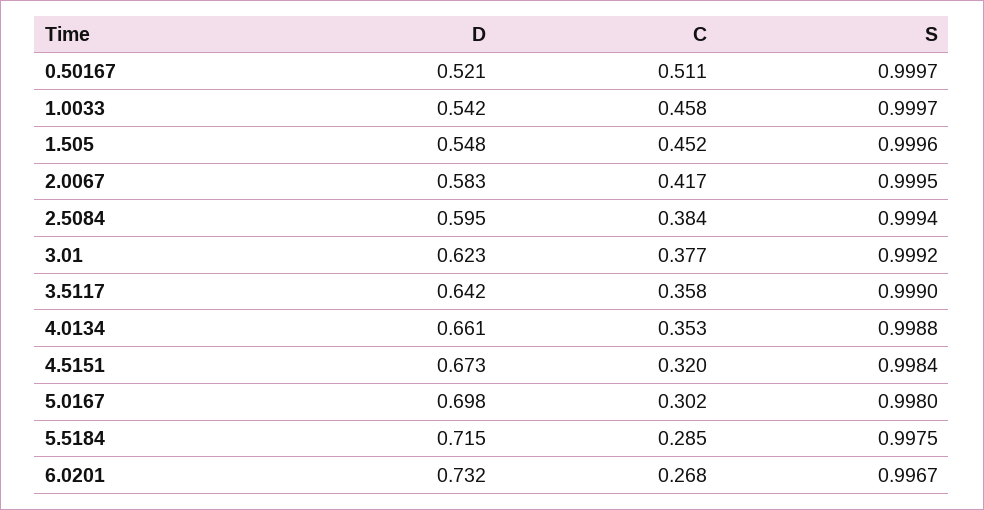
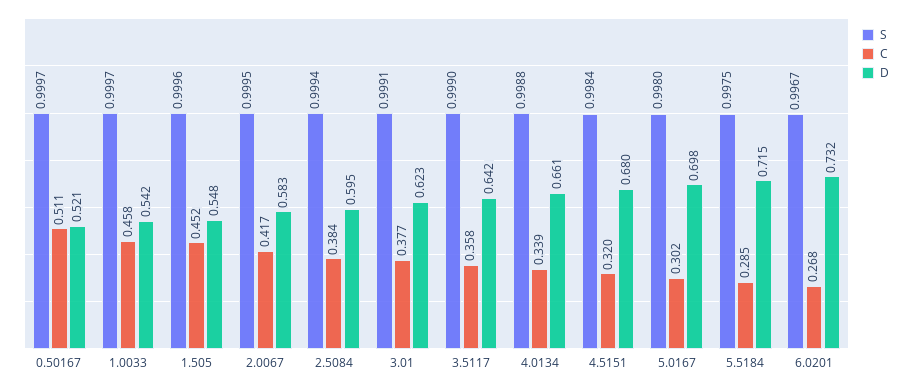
  {
    "D": {
      "0.50167": 0.521,
      "1.0033": 0.542,
      "1.505": 0.548,
      "2.0067": 0.583,
      "2.5084": 0.595,
      "3.01": 0.623,
      "3.5117": 0.642,
      "4.0134": 0.661,
-     "4.5151": 0.673,
+     "4.5151": 0.68,
      "5.0167": 0.698,
      "5.5184": 0.715,
      "6.0201": 0.732
    },
    "C": {
      "0.50167": 0.511,
      "1.0033": 0.458,
      "1.505": 0.452,
      "2.0067": 0.417,
      "2.5084": 0.384,
      "3.01": 0.377,
      "3.5117": 0.358,
-     "4.0134": 0.353,
+     "4.0134": 0.339,
      "4.5151": 0.32,
      "5.0167": 0.302,
      "5.5184": 0.285,
      "6.0201": 0.268
    },
    "S": {
      "0.50167": 0.9997,
      "1.0033": 0.9997,
      "1.505": 0.9996,
      "2.0067": 0.9995,
      "2.5084": 0.9994,
-     "3.01": 0.9992,
+     "3.01": 0.9991,
      "3.5117": 0.999,
      "4.0134": 0.9988,
      "4.5151": 0.9984,
      "5.0167": 0.998,
      "5.5184": 0.9975,
      "6.0201": 0.9967
    }
  }

